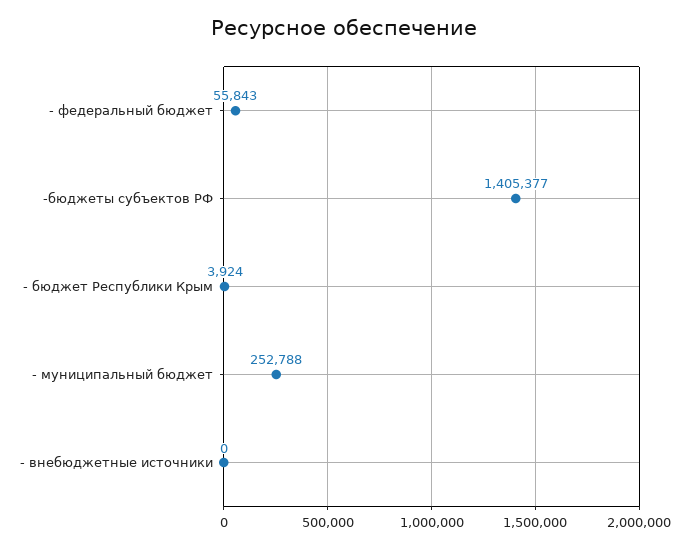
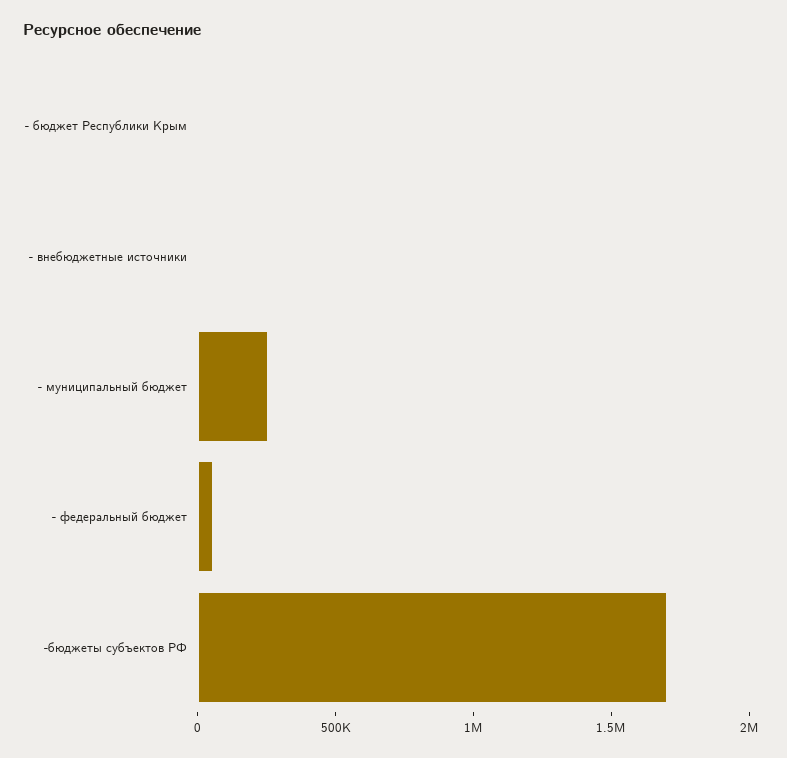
  {
    "- федеральный бюджет": 55843,
-   "-бюджеты субъектов РФ": 1405377,
+   "-бюджеты субъектов РФ": 1700000,
    "- бюджет Республики Крым": 3924,
    "- муниципальный бюджет": 252788,
    "- внебюджетные источники": 0
  }

